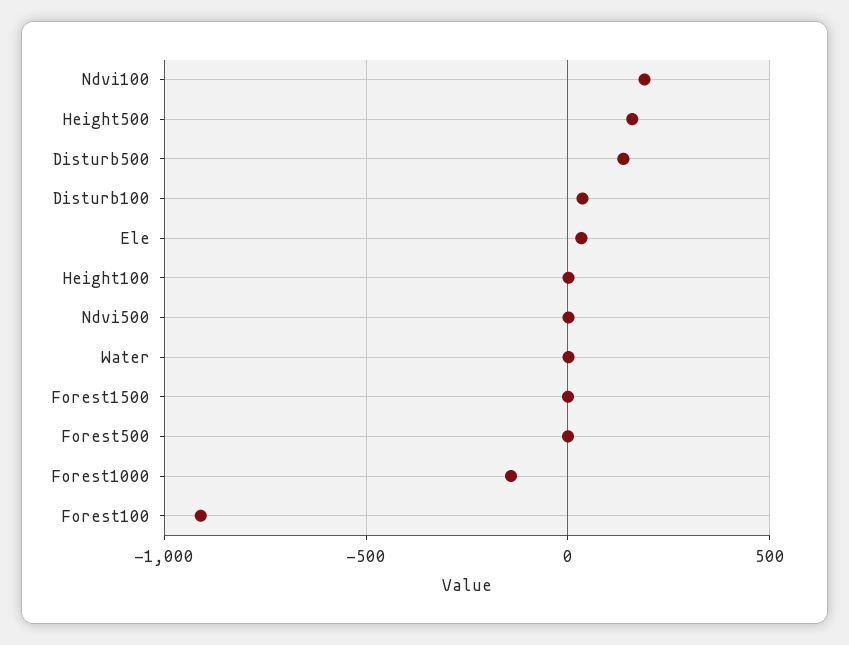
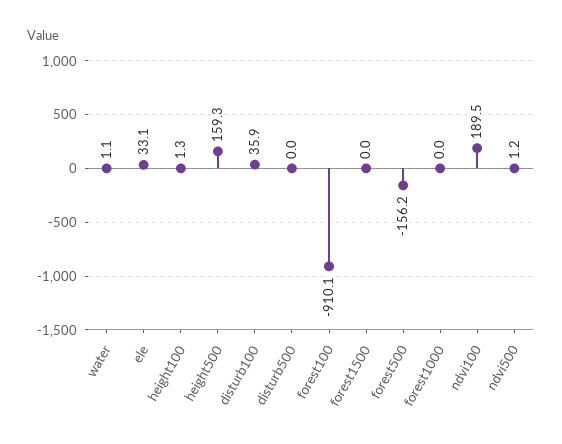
  {
    "Ndvi100": 189.5,
    "Height500": 159.3,
-   "Disturb500": 150,
+   "Disturb500": 0,
    "Disturb100": 35.9,
    "Ele": 33.1,
    "Height100": 1.3,
    "Ndvi500": 1.2,
    "Water": 1.1,
    "Forest1500": 0,
-   "Forest500": 0,
+   "Forest500": -156.2,
-   "Forest1000": -150,
+   "Forest1000": 0,
    "Forest100": -910.1
  }

